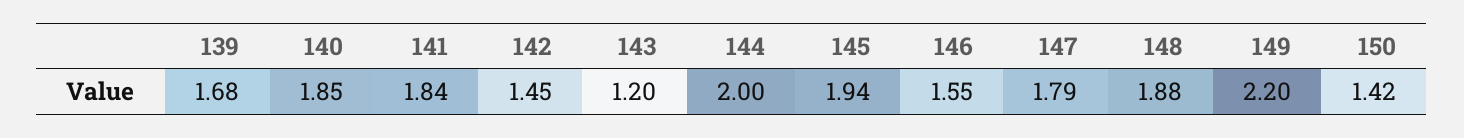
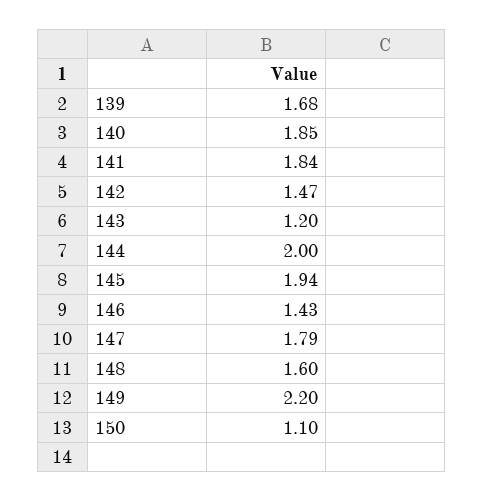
  {
    "139": 1.68,
    "140": 1.85,
    "141": 1.84,
-   "142": 1.45,
+   "142": 1.47,
    "143": 1.2,
    "144": 2,
    "145": 1.94,
-   "146": 1.55,
+   "146": 1.43,
    "147": 1.79,
-   "148": 1.88,
+   "148": 1.6,
    "149": 2.2,
-   "150": 1.42
+   "150": 1.1
  }

